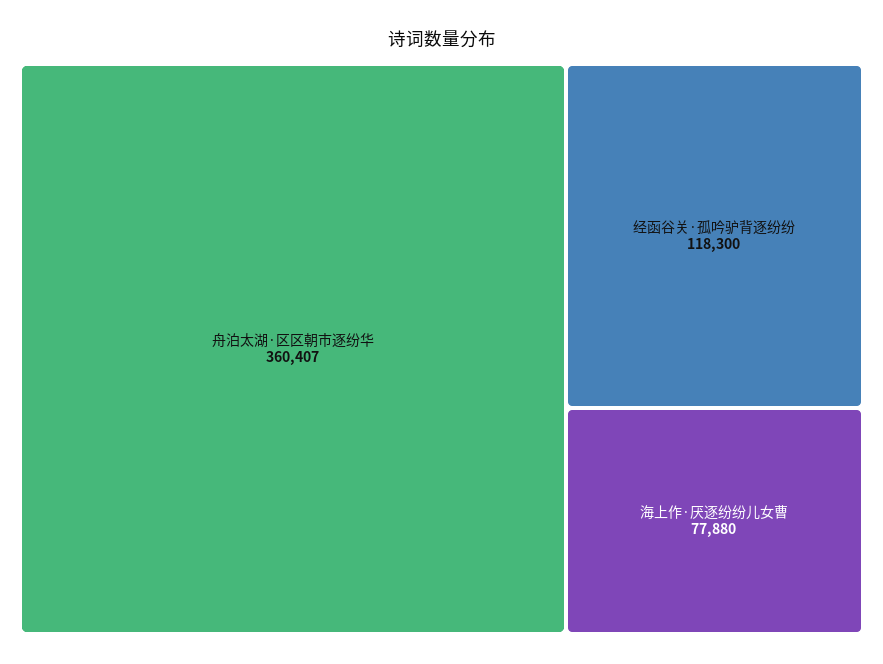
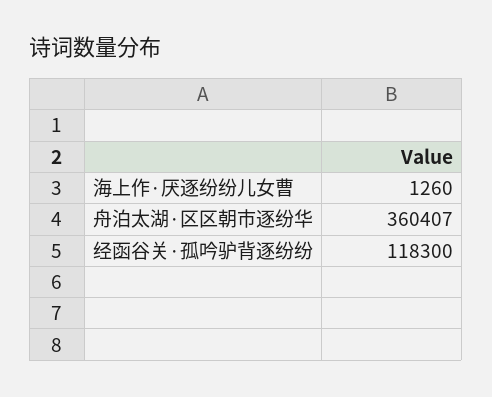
  {
    "舟泊太湖·区区朝市逐纷华": 360407,
    "经函谷关·孤吟驴背逐纷纷": 118300,
-   "海上作·厌逐纷纷儿女曹": 77880
+   "海上作·厌逐纷纷儿女曹": 1260
  }

